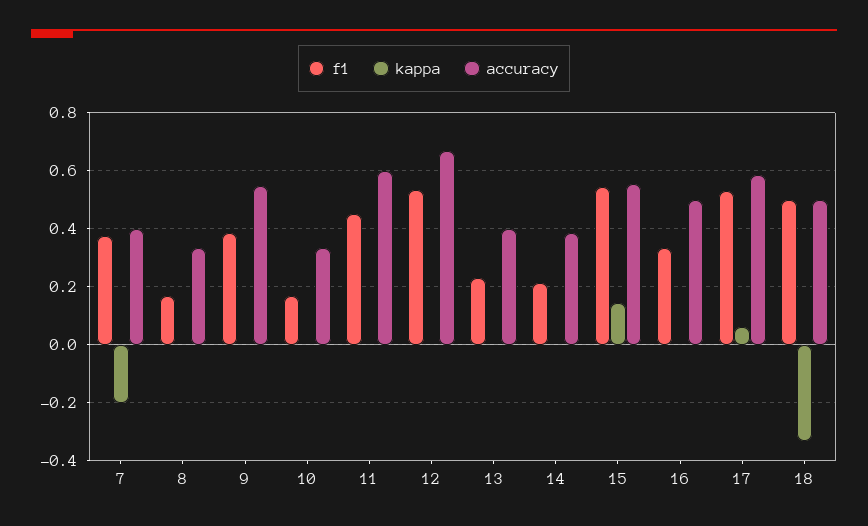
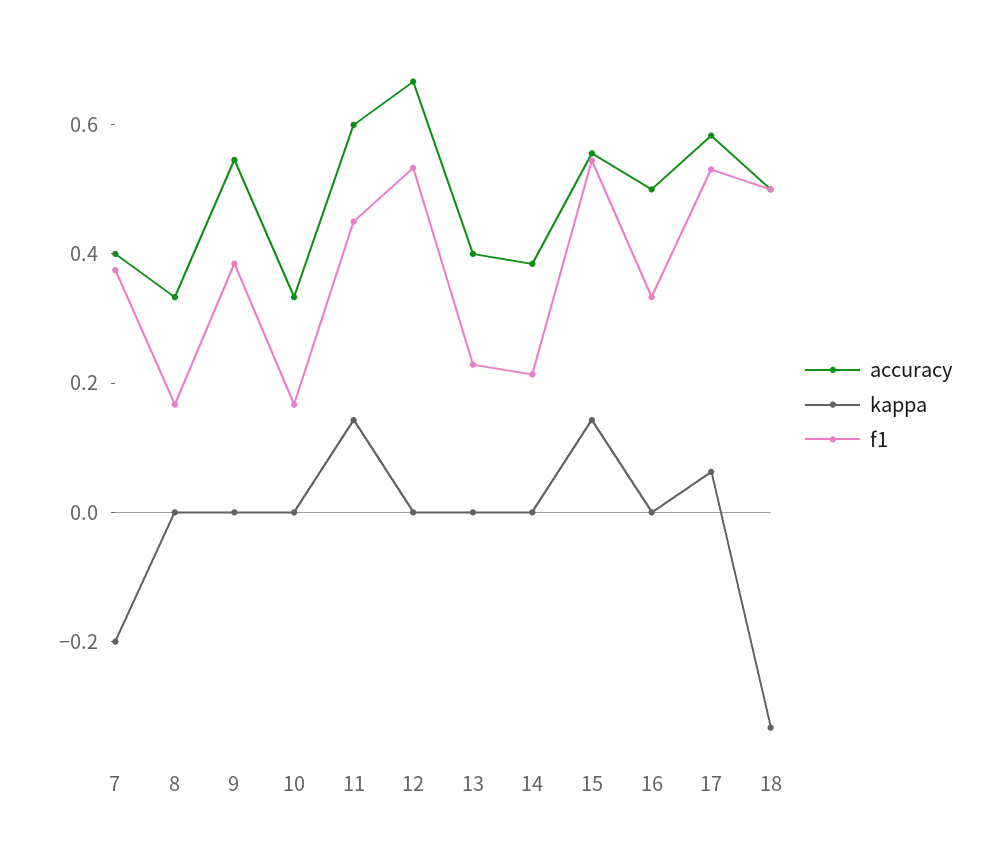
  {
    "f1": {
      "7": 0.375,
      "8": 0.175,
      "9": 0.375,
      "10": 0.175,
      "11": 0.45,
      "12": 0.525,
      "13": 0.225,
      "14": 0.225,
      "15": 0.55,
      "16": 0.325,
      "17": 0.525,
      "18": 0.5
    },
    "kappa": {
      "7": -0.2,
      "8": 0,
      "9": 0,
      "10": 0,
-     "11": 0,
+     "11": 0.15,
      "12": 0,
      "13": 0,
      "14": 0,
      "15": 0.15,
      "16": 0,
      "17": 0.075,
      "18": -0.325
    },
    "accuracy": {
      "7": 0.4,
      "8": 0.325,
      "9": 0.55,
      "10": 0.325,
      "11": 0.6,
      "12": 0.675,
      "13": 0.4,
      "14": 0.375,
      "15": 0.55,
      "16": 0.5,
      "17": 0.575,
      "18": 0.5
    }
  }

